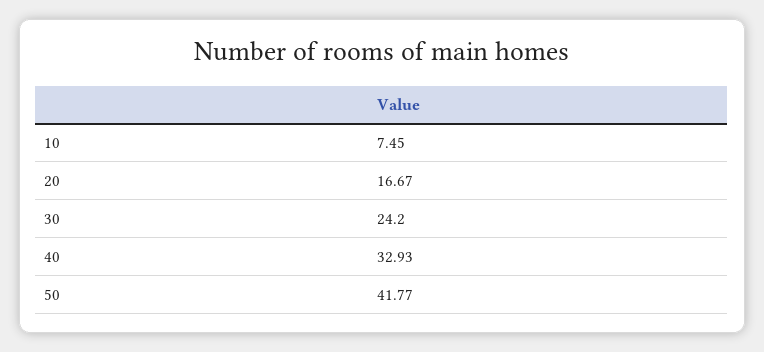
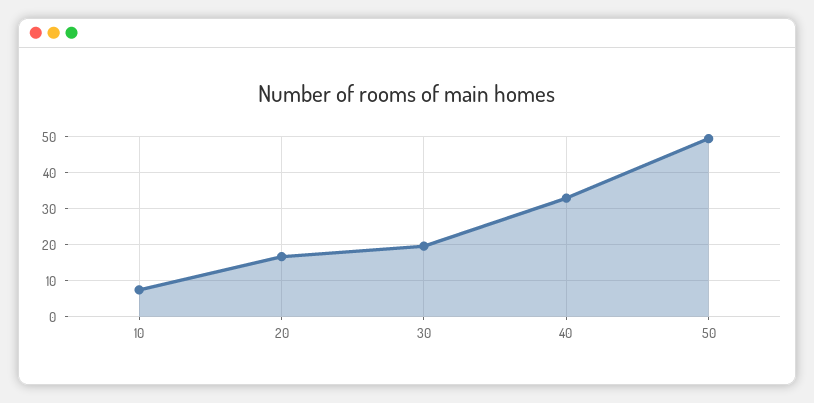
  {
    "10": 7.45,
    "20": 16.67,
-   "30": 24.2,
+   "30": 20,
    "40": 32.93,
-   "50": 41.77
+   "50": 50
  }

